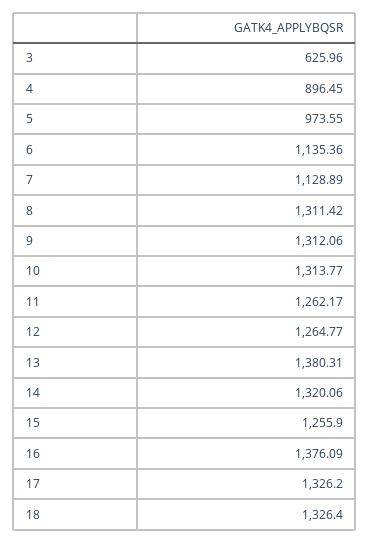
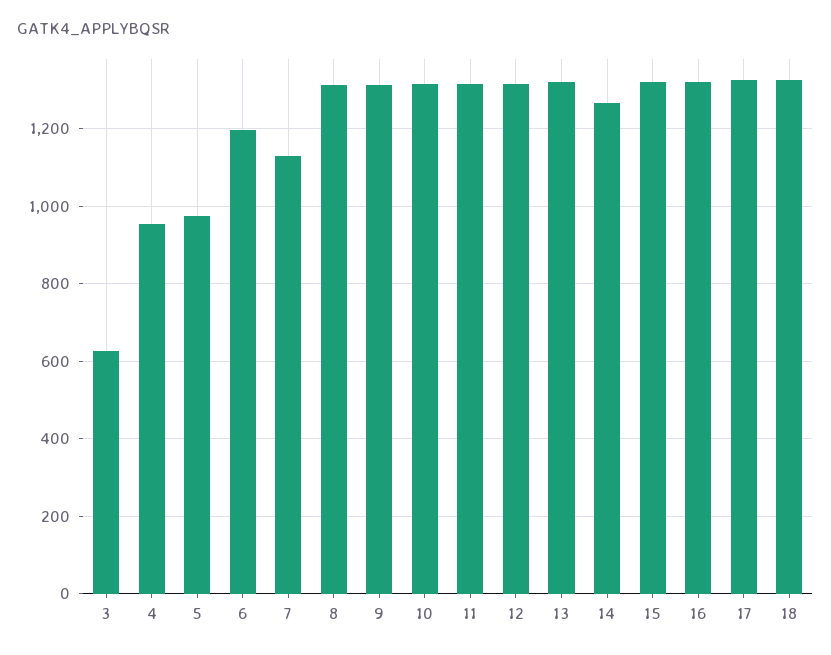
  {
    "3": 625.96,
-   "4": 896.45,
+   "4": 960,
    "5": 973.55,
-   "6": 1135.36,
+   "6": 1200,
    "7": 1128.89,
    "8": 1311.42,
    "9": 1312.06,
    "10": 1313.77,
-   "11": 1262.17,
+   "11": 1320,
-   "12": 1264.77,
+   "12": 1320,
-   "13": 1380.31,
+   "13": 1320,
-   "14": 1320.06,
+   "14": 1260,
-   "15": 1255.9,
+   "15": 1320,
-   "16": 1376.09,
+   "16": 1320,
    "17": 1326.2,
    "18": 1326.4
  }

